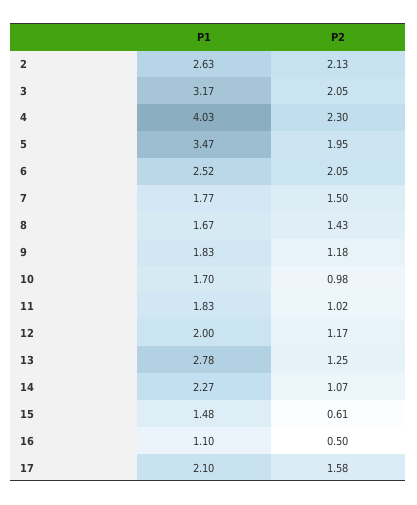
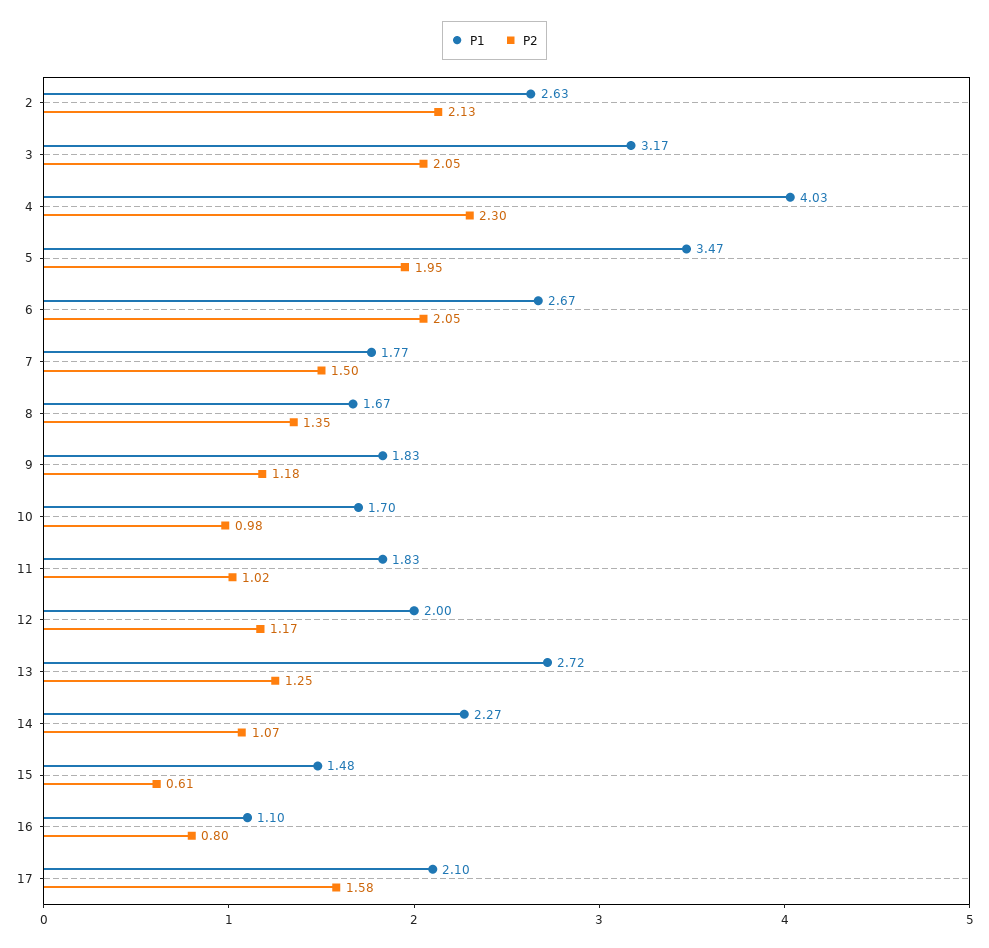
  {
    "P1": {
      "2": 2.63,
      "3": 3.17,
      "4": 4.03,
      "5": 3.47,
-     "6": 2.52,
+     "6": 2.67,
      "7": 1.77,
      "8": 1.67,
      "9": 1.83,
      "10": 1.7,
      "11": 1.83,
      "12": 2,
-     "13": 2.78,
+     "13": 2.72,
      "14": 2.27,
      "15": 1.48,
      "16": 1.1,
      "17": 2.1
    },
    "P2": {
      "2": 2.13,
      "3": 2.05,
      "4": 2.3,
      "5": 1.95,
      "6": 2.05,
      "7": 1.5,
-     "8": 1.43,
+     "8": 1.35,
      "9": 1.18,
      "10": 0.98,
      "11": 1.02,
      "12": 1.17,
      "13": 1.25,
      "14": 1.07,
      "15": 0.61,
-     "16": 0.5,
+     "16": 0.8,
      "17": 1.58
    }
  }

